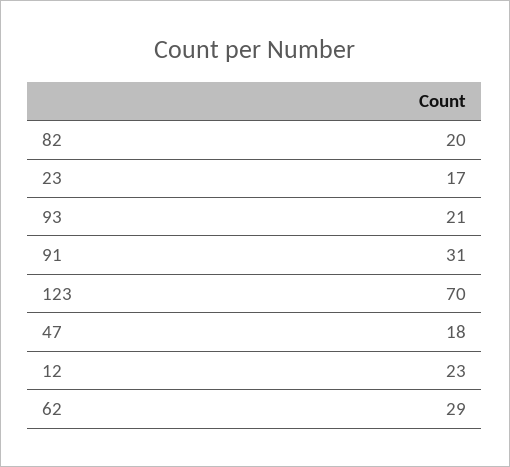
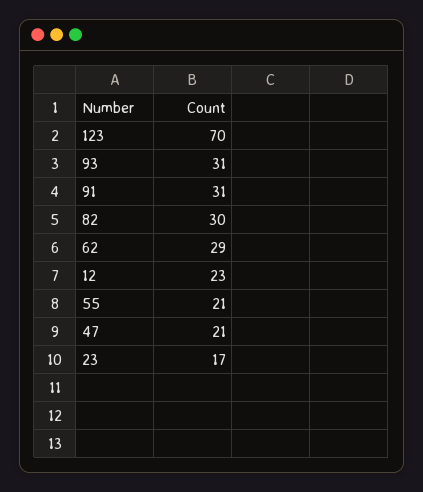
  {
-   "82": 20,
+   "82": 30,
    "23": 17,
-   "93": 21,
+   "93": 31,
    "91": 31,
    "123": 70,
-   "47": 18,
+   "47": 21,
    "12": 23,
-   "62": 29
+   "62": 29,
+   "55": 21
  }

